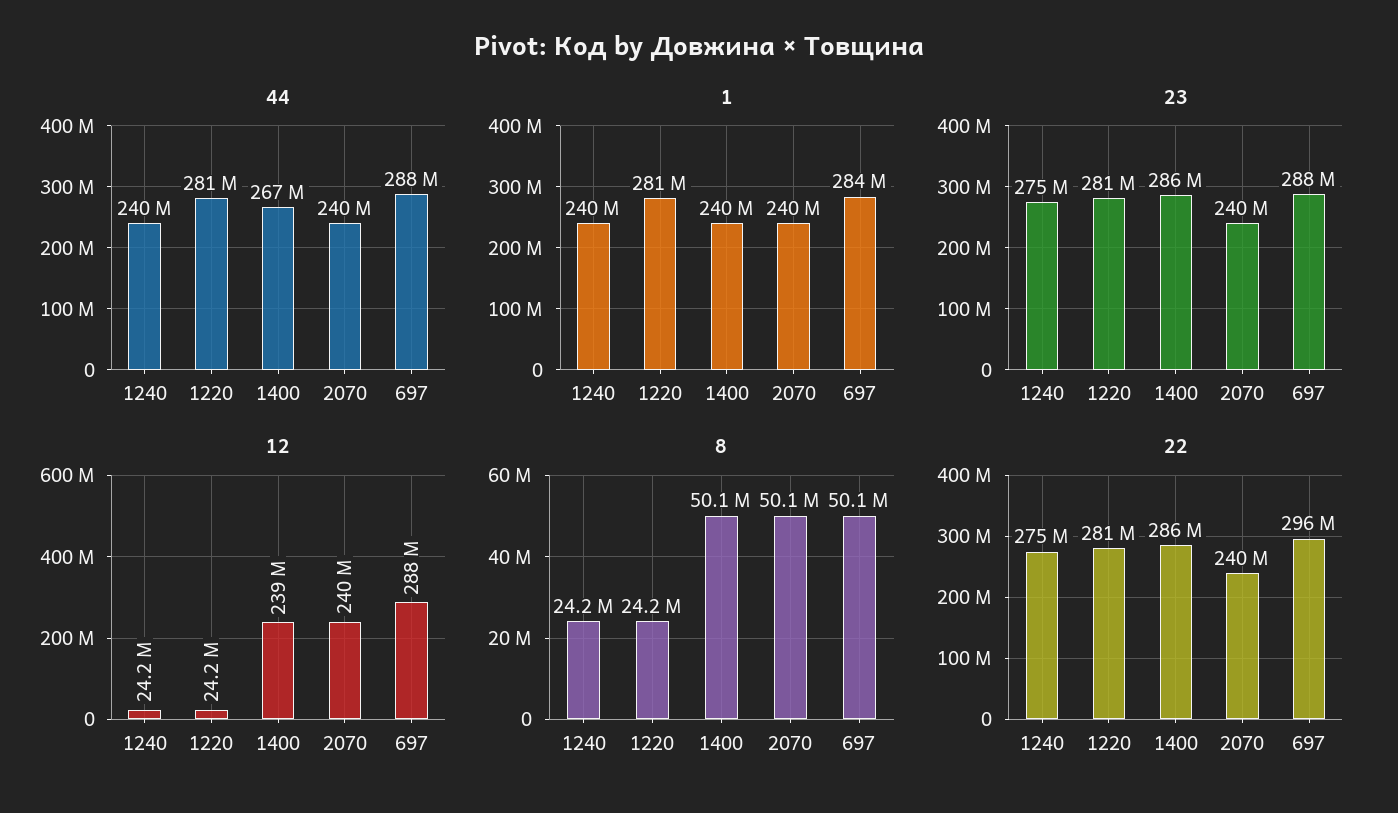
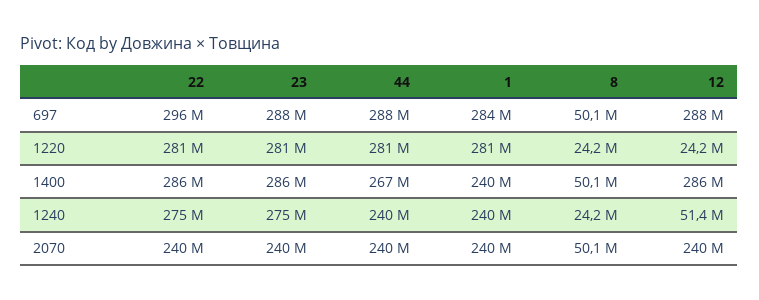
  {
    "44": {
      "1240": 240000000,
      "1220": 281000000,
      "1400": 267000000,
      "2070": 240000000,
      "697": 288000000
    },
    "1": {
      "1240": 240000000,
      "1220": 281000000,
      "1400": 240000000,
      "2070": 240000000,
      "697": 284000000
    },
    "23": {
      "1240": 275000000,
      "1220": 281000000,
      "1400": 286000000,
      "2070": 240000000,
      "697": 288000000
    },
    "12": {
-     "1240": 24200000,
+     "1240": 51400000,
      "1220": 24200000,
-     "1400": 239000000,
+     "1400": 286000000,
      "2070": 240000000,
      "697": 288000000
    },
    "8": {
      "1240": 24200000,
      "1220": 24200000,
      "1400": 50100000,
      "2070": 50100000,
      "697": 50100000
    },
    "22": {
      "1240": 275000000,
      "1220": 281000000,
      "1400": 286000000,
      "2070": 240000000,
      "697": 296000000
    }
  }

